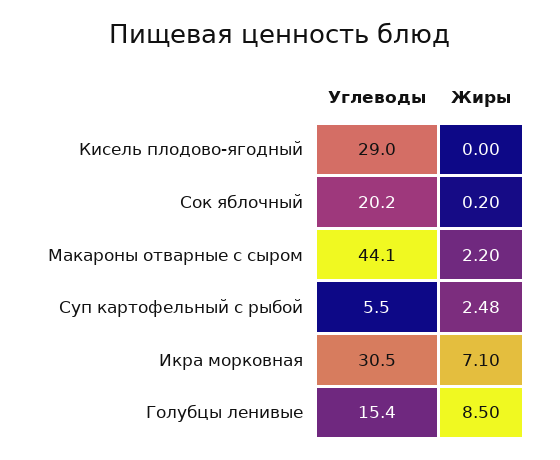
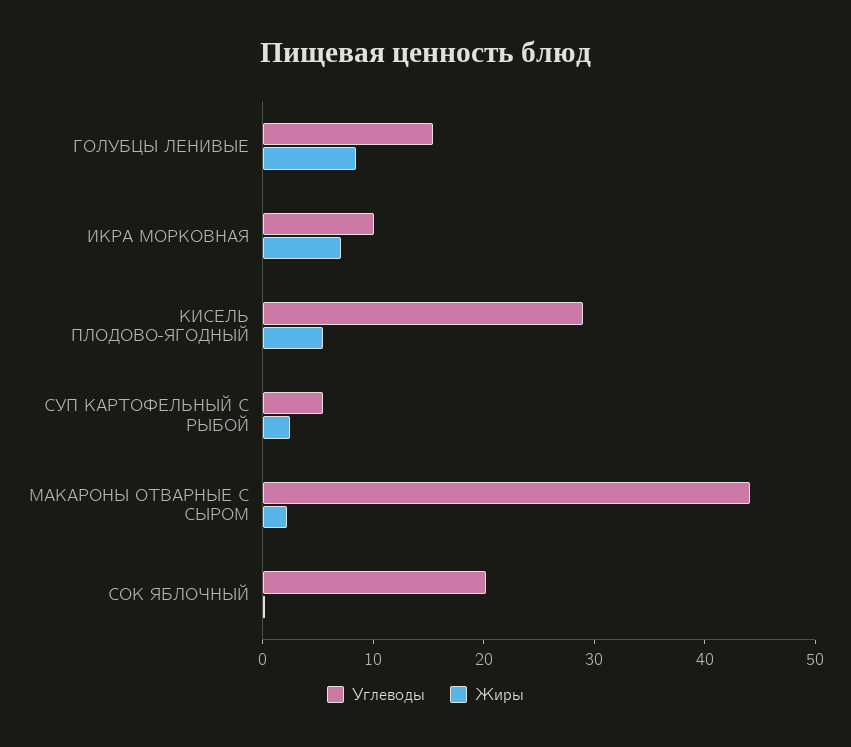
  {
    "Углеводы": {
      "Кисель плодово-ягодный": 29,
      "Сок яблочный": 20.2,
      "Макароны отварные с сыром": 44.1,
      "Суп картофельный с рыбой": 5.5,
-     "Икра морковная": 30.5,
+     "Икра морковная": 10,
      "Голубцы ленивые": 15.4
    },
    "Жиры": {
-     "Кисель плодово-ягодный": 0,
+     "Кисель плодово-ягодный": 6,
      "Сок яблочный": 0.2,
      "Макароны отварные с сыром": 2.2,
      "Суп картофельный с рыбой": 2.48,
      "Икра морковная": 7.1,
      "Голубцы ленивые": 8.5
    }
  }

